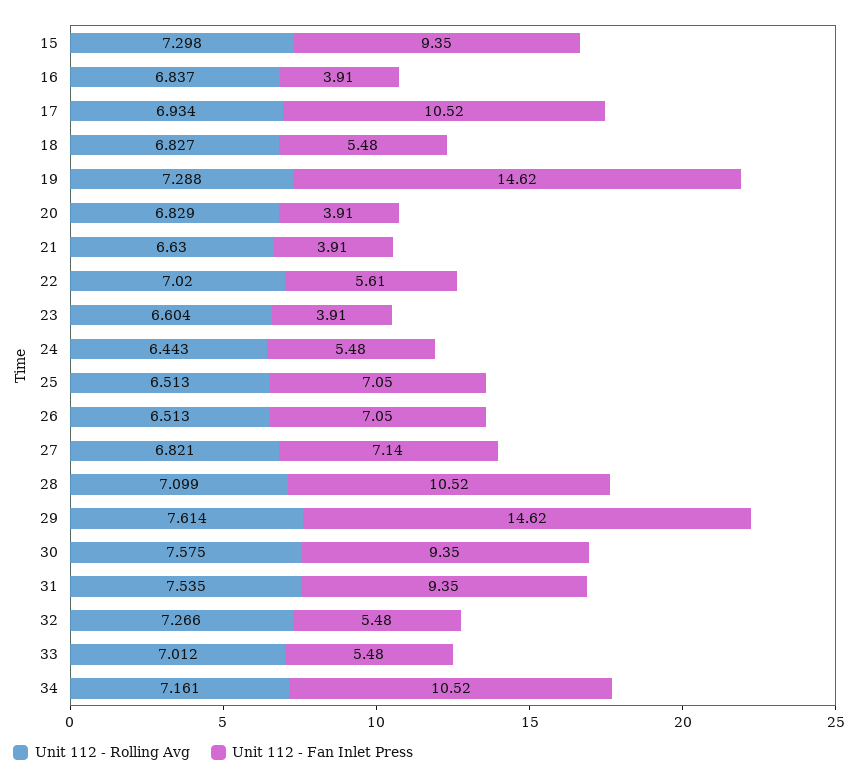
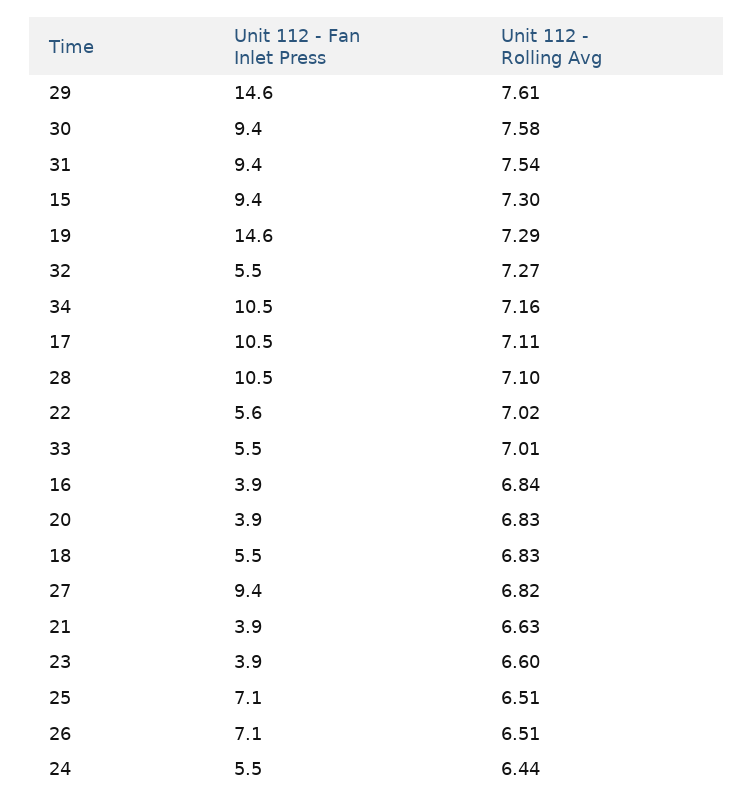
  {
    "Unit 112 - Rolling Avg": {
      "15": 7.298,
      "16": 6.837,
-     "17": 6.934,
+     "17": 7.11,
      "18": 6.827,
      "19": 7.288,
      "20": 6.829,
      "21": 6.63,
      "22": 7.02,
      "23": 6.604,
      "24": 6.443,
      "25": 6.513,
      "26": 6.513,
      "27": 6.821,
      "28": 7.099,
      "29": 7.614,
      "30": 7.575,
      "31": 7.535,
      "32": 7.266,
      "33": 7.012,
      "34": 7.161
    },
    "Unit 112 - Fan Inlet Press": {
      "15": 9.35,
      "16": 3.91,
      "17": 10.52,
      "18": 5.48,
      "19": 14.62,
      "20": 3.91,
      "21": 3.91,
      "22": 5.61,
      "23": 3.91,
      "24": 5.48,
      "25": 7.05,
      "26": 7.05,
-     "27": 7.14,
+     "27": 9.4,
      "28": 10.52,
      "29": 14.62,
      "30": 9.35,
      "31": 9.35,
      "32": 5.48,
      "33": 5.48,
      "34": 10.52
    }
  }

